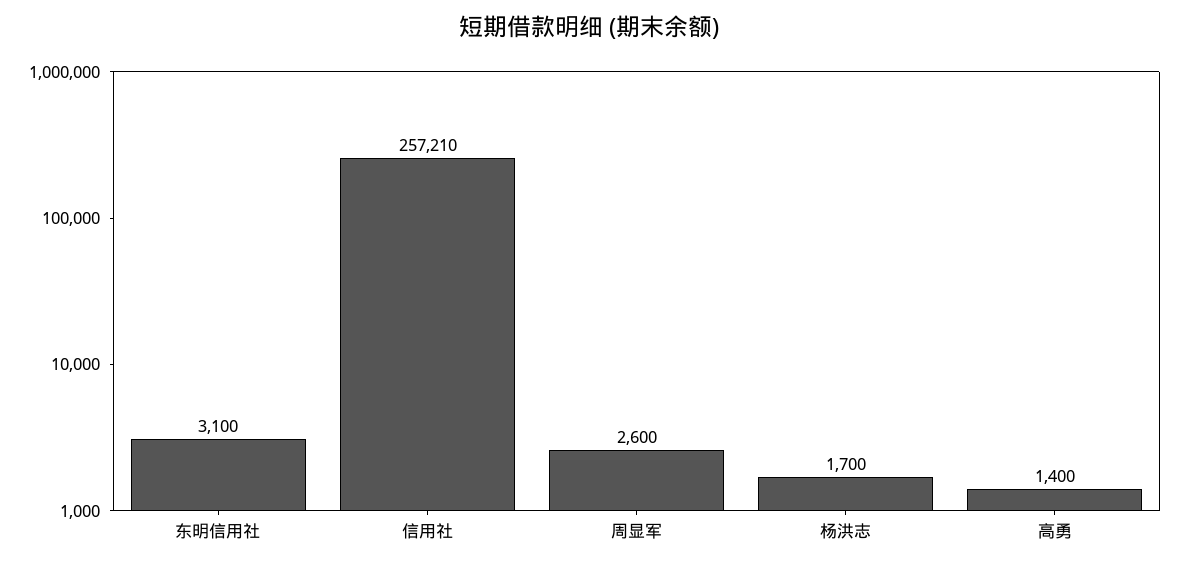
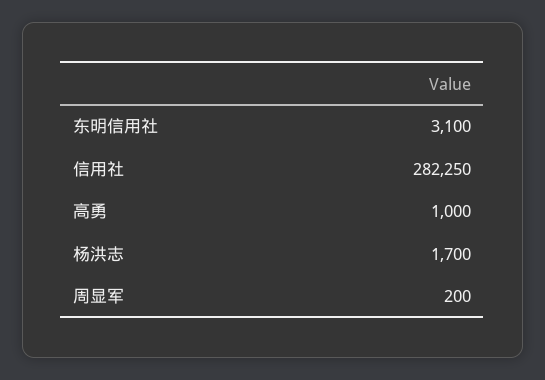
  {
    "东明信用社": 3100,
-   "信用社": 257210,
+   "信用社": 282250,
-   "周显军": 2600,
+   "周显军": 200,
    "杨洪志": 1700,
-   "高勇": 1400
+   "高勇": 1000
  }

